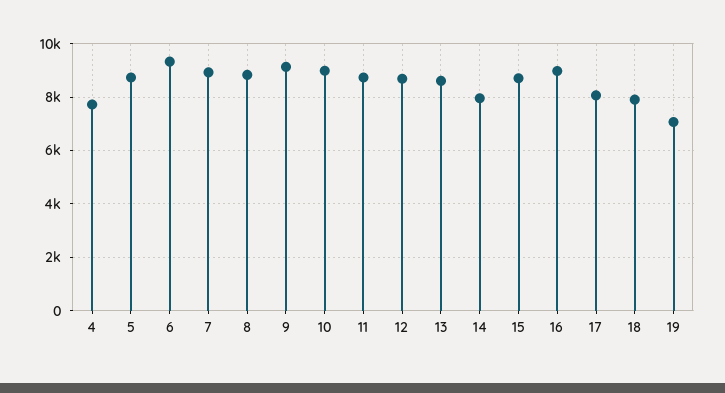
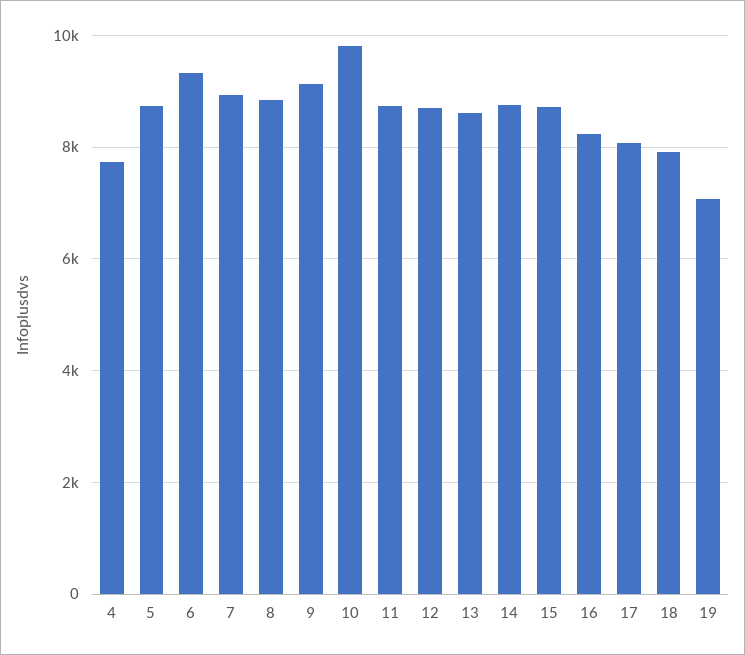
  {
    "4": 7800,
    "5": 8800,
    "6": 9400,
    "7": 9000,
    "8": 8800,
    "9": 9200,
-   "10": 9000,
+   "10": 9800,
    "11": 8800,
    "12": 8600,
    "13": 8600,
-   "14": 8000,
+   "14": 8800,
    "15": 8800,
-   "16": 9000,
+   "16": 8200,
    "17": 8000,
    "18": 8000,
    "19": 7000
  }

